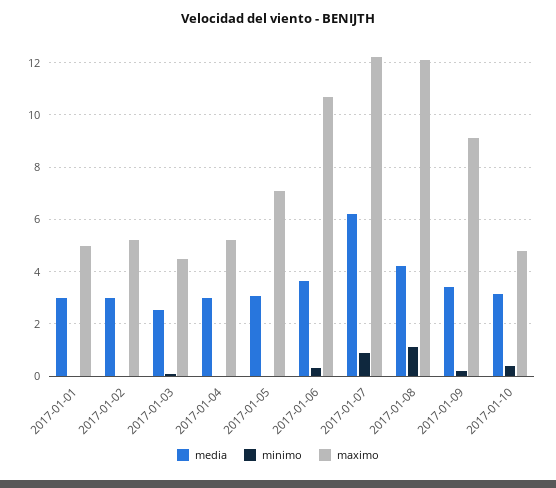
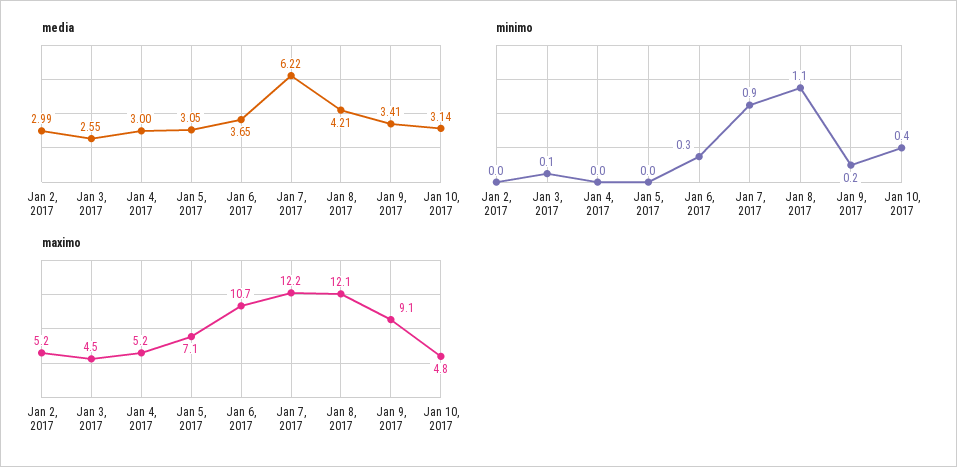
  {
    "media": {
-     "2017-01-01": 3,
      "2017-01-02": 2.99,
      "2017-01-03": 2.55,
      "2017-01-04": 3,
      "2017-01-05": 3.05,
      "2017-01-06": 3.65,
      "2017-01-07": 6.22,
      "2017-01-08": 4.21,
      "2017-01-09": 3.41,
      "2017-01-10": 3.14
    },
    "minimo": {
-     "2017-01-01": 0,
      "2017-01-02": 0,
      "2017-01-03": 0.1,
      "2017-01-04": 0,
      "2017-01-05": 0,
      "2017-01-06": 0.3,
      "2017-01-07": 0.9,
      "2017-01-08": 1.1,
      "2017-01-09": 0.2,
      "2017-01-10": 0.4
    },
    "maximo": {
-     "2017-01-01": 5,
      "2017-01-02": 5.2,
      "2017-01-03": 4.5,
      "2017-01-04": 5.2,
      "2017-01-05": 7.1,
      "2017-01-06": 10.7,
      "2017-01-07": 12.2,
      "2017-01-08": 12.1,
      "2017-01-09": 9.1,
      "2017-01-10": 4.8
    }
  }

